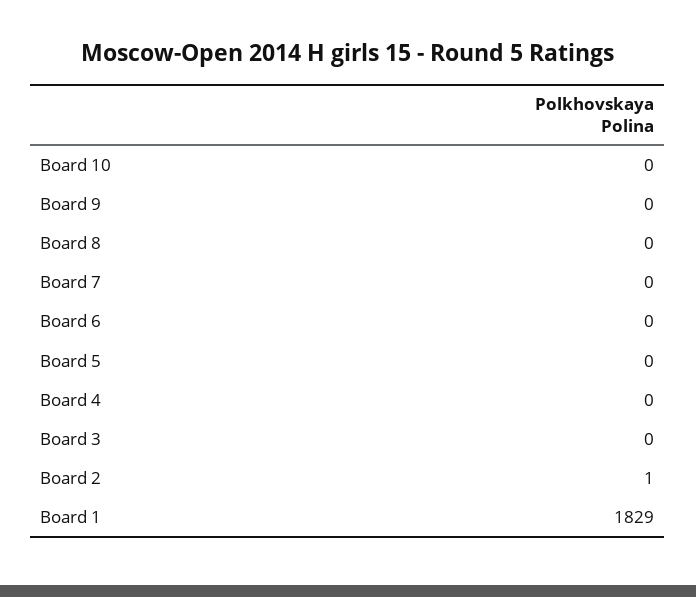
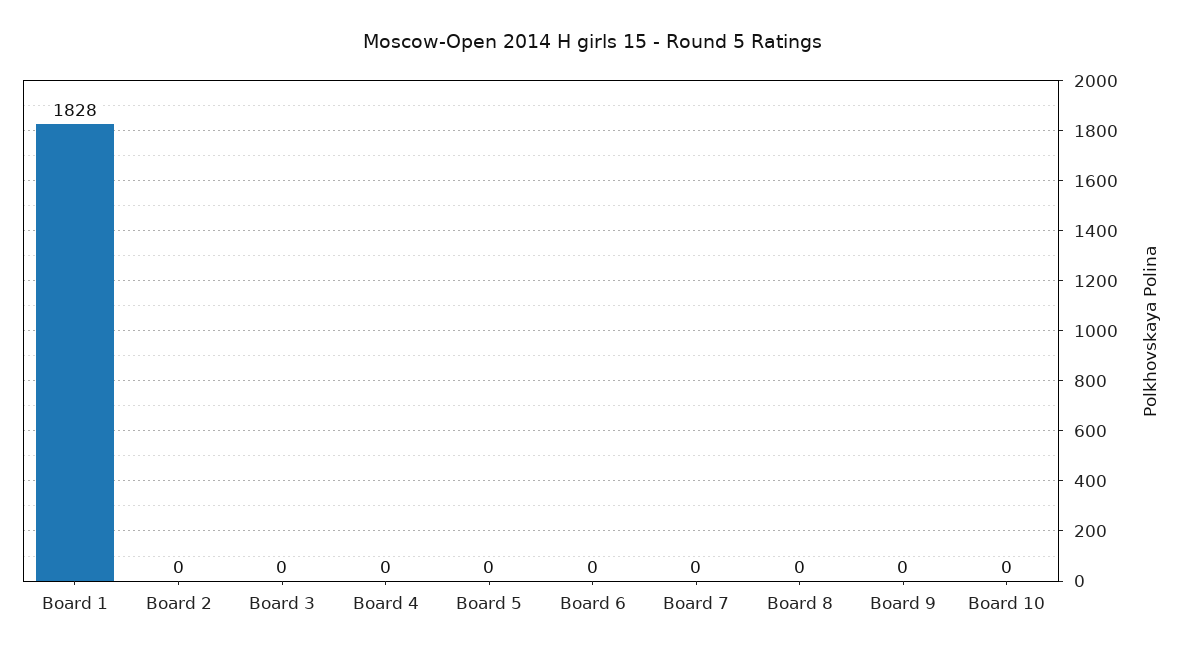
  {
    "Board 10": 0,
    "Board 9": 0,
    "Board 8": 0,
    "Board 7": 0,
    "Board 6": 0,
    "Board 5": 0,
    "Board 4": 0,
    "Board 3": 0,
-   "Board 2": 1,
+   "Board 2": 0,
-   "Board 1": 1829
+   "Board 1": 1828
  }

